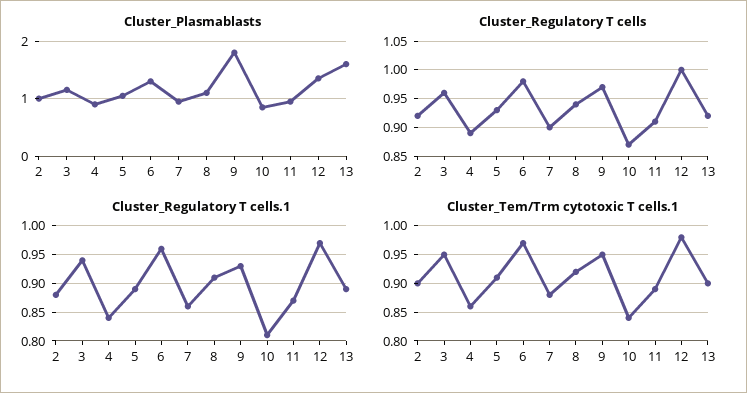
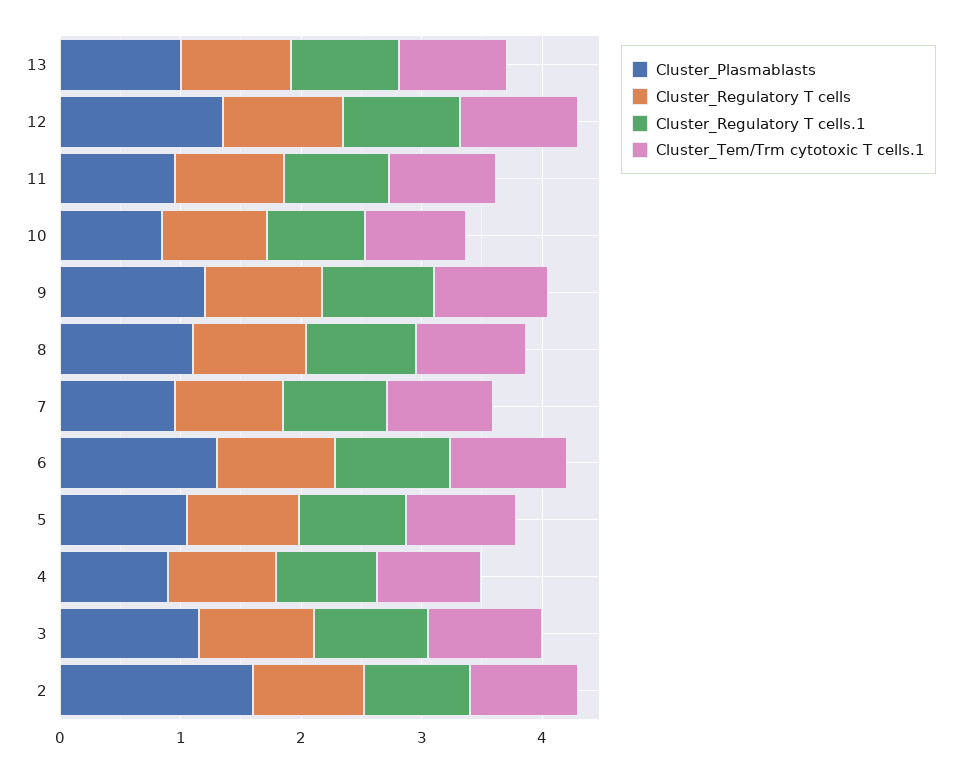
  {
    "Cluster_Plasmablasts": {
-     "2": 1,
+     "2": 1.6,
      "3": 1.2,
      "4": 1,
      "5": 1,
      "6": 1.4,
      "7": 1,
      "8": 1.2,
-     "9": 1.8,
+     "9": 1.2,
      "10": 0.8,
      "11": 1,
      "12": 1.4,
-     "13": 1.6
+     "13": 1
    },
    "Cluster_Regulatory T cells": {
      "2": 0.9,
      "3": 0.95,
      "4": 0.9,
      "5": 0.95,
      "6": 1,
      "7": 0.9,
      "8": 0.95,
      "9": 0.95,
      "10": 0.85,
      "11": 0.9,
      "12": 1,
      "13": 0.9
    },
    "Cluster_Regulatory T cells.1": {
      "2": 0.9,
      "3": 0.95,
      "4": 0.85,
      "5": 0.9,
      "6": 0.95,
      "7": 0.85,
      "8": 0.9,
      "9": 0.95,
      "10": 0.8,
      "11": 0.85,
      "12": 0.95,
      "13": 0.9
    },
    "Cluster_Tem/Trm cytotoxic T cells.1": {
      "2": 0.9,
      "3": 0.95,
      "4": 0.85,
      "5": 0.9,
      "6": 0.95,
      "7": 0.9,
      "8": 0.9,
      "9": 0.95,
      "10": 0.85,
      "11": 0.9,
      "12": 1,
      "13": 0.9
    }
  }

